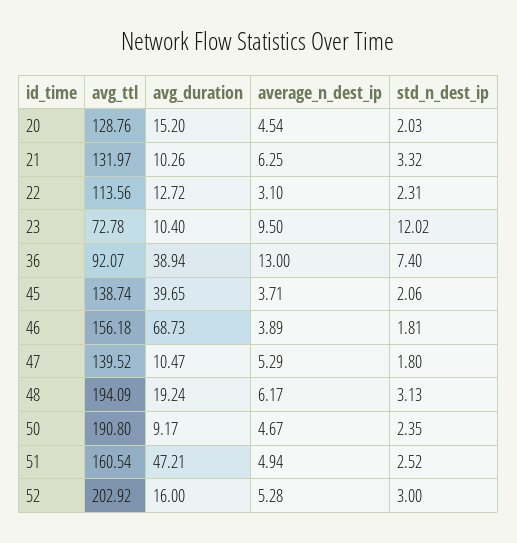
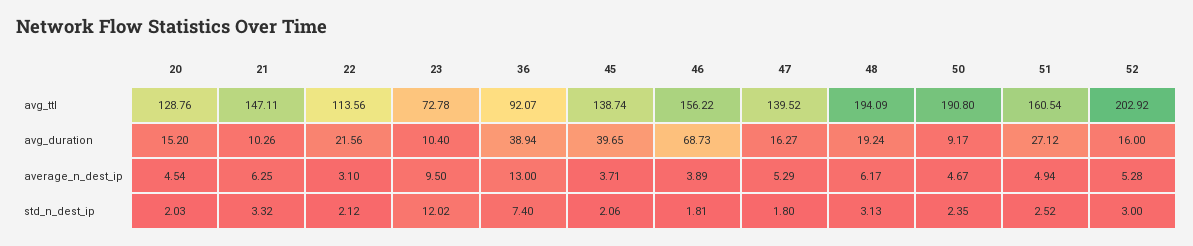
  {
    "avg_ttl": {
      "20": 128.76,
-     "21": 131.97,
+     "21": 147.11,
      "22": 113.56,
      "23": 72.78,
      "36": 92.07,
      "45": 138.74,
-     "46": 156.18,
+     "46": 156.22,
      "47": 139.52,
      "48": 194.09,
      "50": 190.8,
      "51": 160.54,
      "52": 202.92
    },
    "avg_duration": {
      "20": 15.2,
      "21": 10.26,
-     "22": 12.72,
+     "22": 21.56,
      "23": 10.4,
      "36": 38.94,
      "45": 39.65,
      "46": 68.73,
-     "47": 10.47,
+     "47": 16.27,
      "48": 19.24,
      "50": 9.17,
-     "51": 47.21,
+     "51": 27.12,
      "52": 16
    },
    "average_n_dest_ip": {
      "20": 4.54,
      "21": 6.25,
      "22": 3.1,
      "23": 9.5,
      "36": 13,
      "45": 3.71,
      "46": 3.89,
      "47": 5.29,
      "48": 6.17,
      "50": 4.67,
      "51": 4.94,
      "52": 5.28
    },
    "std_n_dest_ip": {
      "20": 2.03,
      "21": 3.32,
-     "22": 2.31,
+     "22": 2.12,
      "23": 12.02,
      "36": 7.4,
      "45": 2.06,
      "46": 1.81,
      "47": 1.8,
      "48": 3.13,
      "50": 2.35,
      "51": 2.52,
      "52": 3
    }
  }

